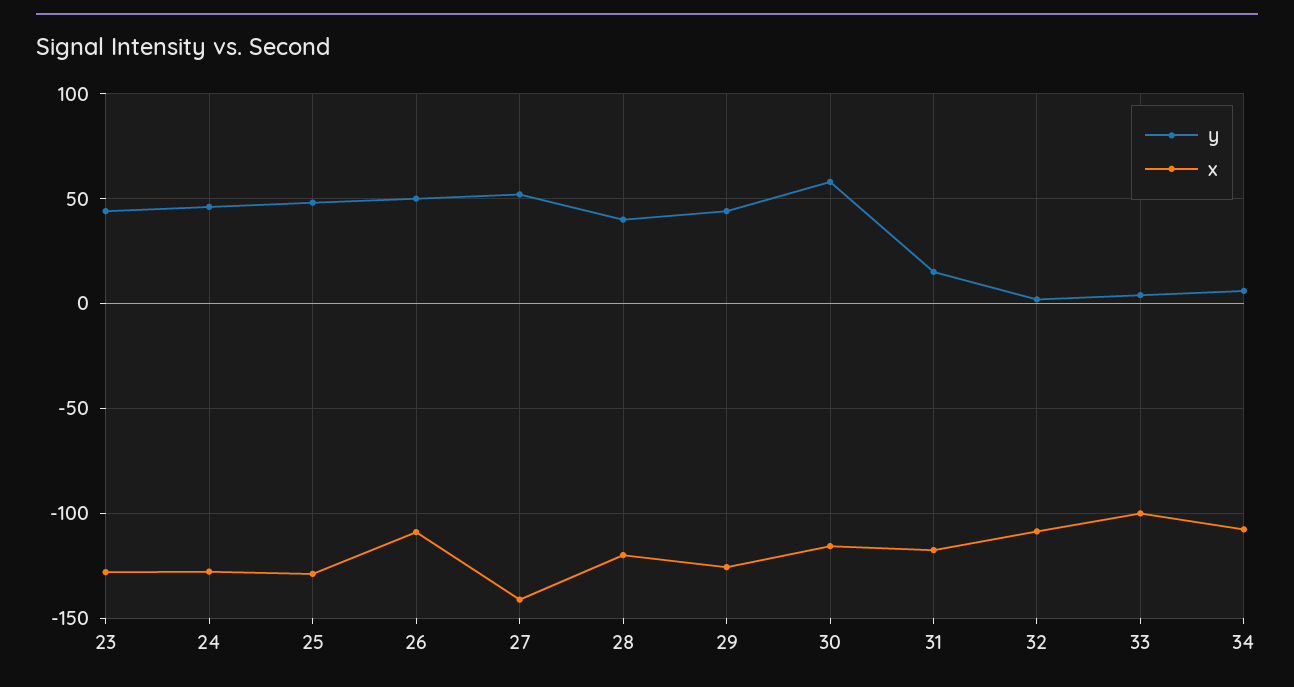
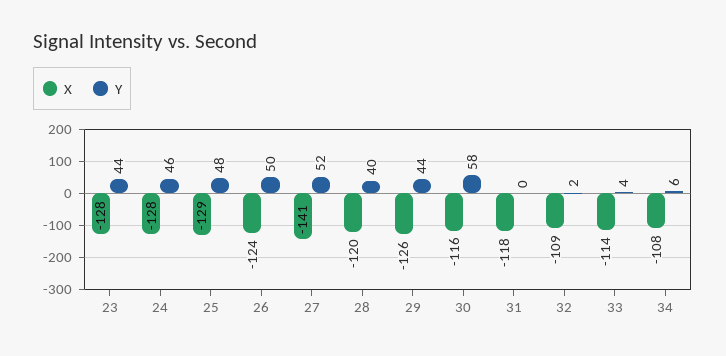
  {
    "y": {
      "23": 44,
      "24": 46,
      "25": 48,
      "26": 50,
      "27": 52,
      "28": 40,
      "29": 44,
      "30": 58,
-     "31": 15,
+     "31": 0,
      "32": 2,
      "33": 4,
      "34": 6
    },
    "x": {
      "23": -128,
      "24": -128,
      "25": -129,
-     "26": -110,
+     "26": -124,
      "27": -141,
      "28": -120,
      "29": -126,
      "30": -116,
      "31": -118,
      "32": -109,
-     "33": -100,
+     "33": -114,
      "34": -108
    }
  }

